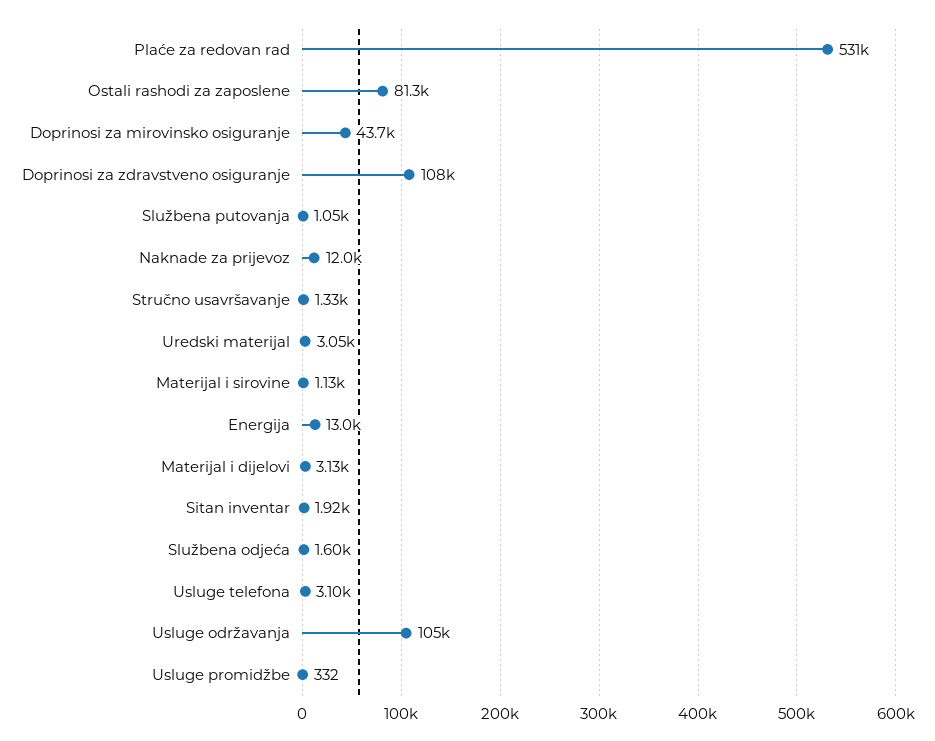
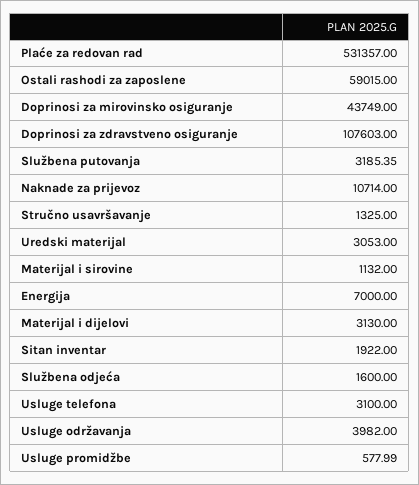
  {
    "Plaće za redovan rad": 531357,
-   "Ostali rashodi za zaposlene": 81300,
+   "Ostali rashodi za zaposlene": 59015,
    "Doprinosi za mirovinsko osiguranje": 43749,
    "Doprinosi za zdravstveno osiguranje": 107603,
-   "Službena putovanja": 1050,
+   "Službena putovanja": 3185.35,
-   "Naknade za prijevoz": 12000,
+   "Naknade za prijevoz": 10714,
    "Stručno usavršavanje": 1325,
    "Uredski materijal": 3053,
    "Materijal i sirovine": 1132,
-   "Energija": 13000,
+   "Energija": 7000,
    "Materijal i dijelovi": 3130,
    "Sitan inventar": 1922,
    "Službena odjeća": 1600,
    "Usluge telefona": 3100,
-   "Usluge održavanja": 105000,
+   "Usluge održavanja": 3982,
-   "Usluge promidžbe": 332
+   "Usluge promidžbe": 577.99
  }

